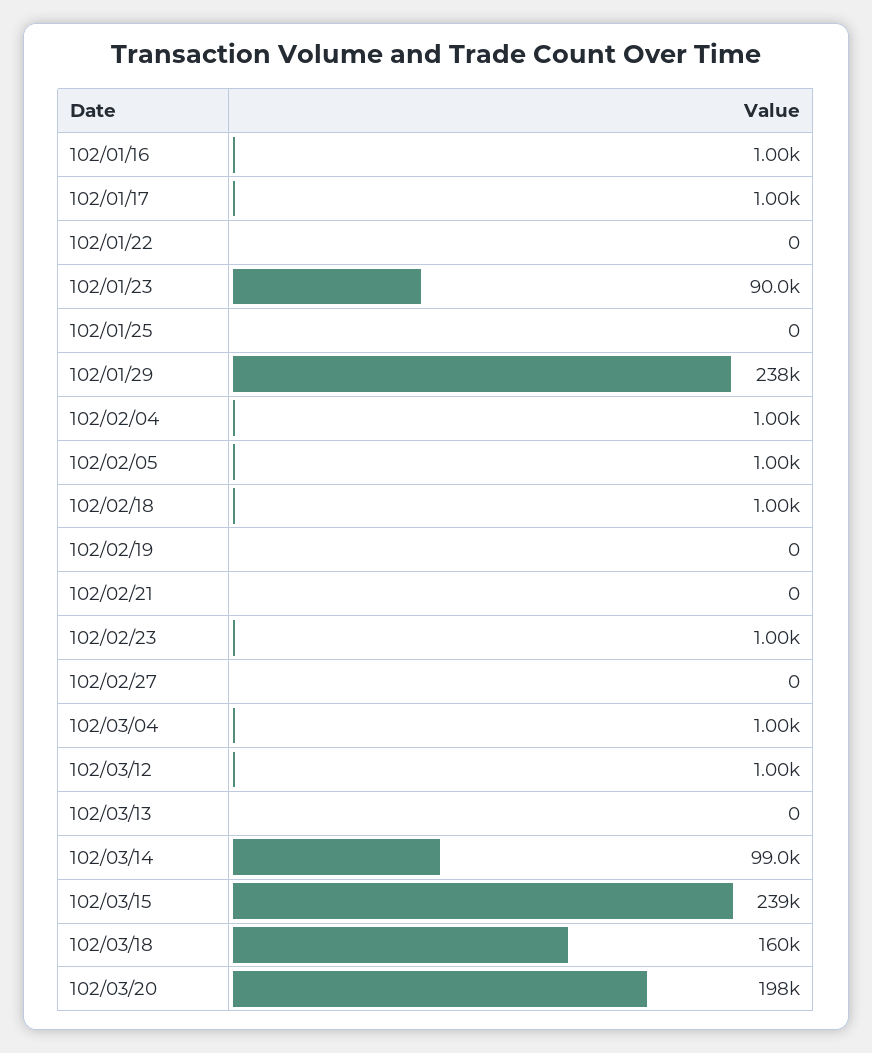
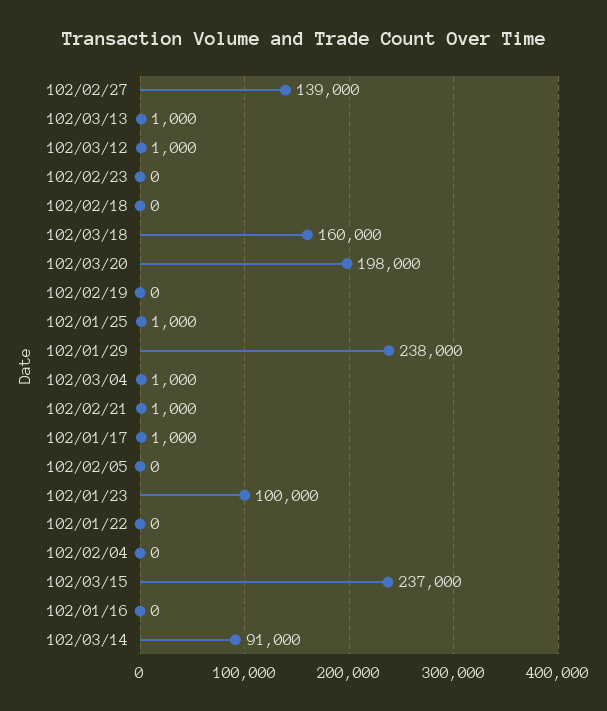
  {
-   "102/01/16": 1000,
+   "102/01/16": 0,
    "102/01/17": 1000,
    "102/01/22": 0,
-   "102/01/23": 90000,
+   "102/01/23": 100000,
-   "102/01/25": 0,
+   "102/01/25": 1000,
    "102/01/29": 238000,
-   "102/02/04": 1000,
+   "102/02/04": 0,
-   "102/02/05": 1000,
+   "102/02/05": 0,
-   "102/02/18": 1000,
+   "102/02/18": 0,
    "102/02/19": 0,
-   "102/02/21": 0,
+   "102/02/21": 1000,
-   "102/02/23": 1000,
+   "102/02/23": 0,
-   "102/02/27": 0,
+   "102/02/27": 139000,
    "102/03/04": 1000,
    "102/03/12": 1000,
-   "102/03/13": 0,
+   "102/03/13": 1000,
-   "102/03/14": 99000,
+   "102/03/14": 91000,
-   "102/03/15": 239000,
+   "102/03/15": 237000,
    "102/03/18": 160000,
    "102/03/20": 198000
  }

